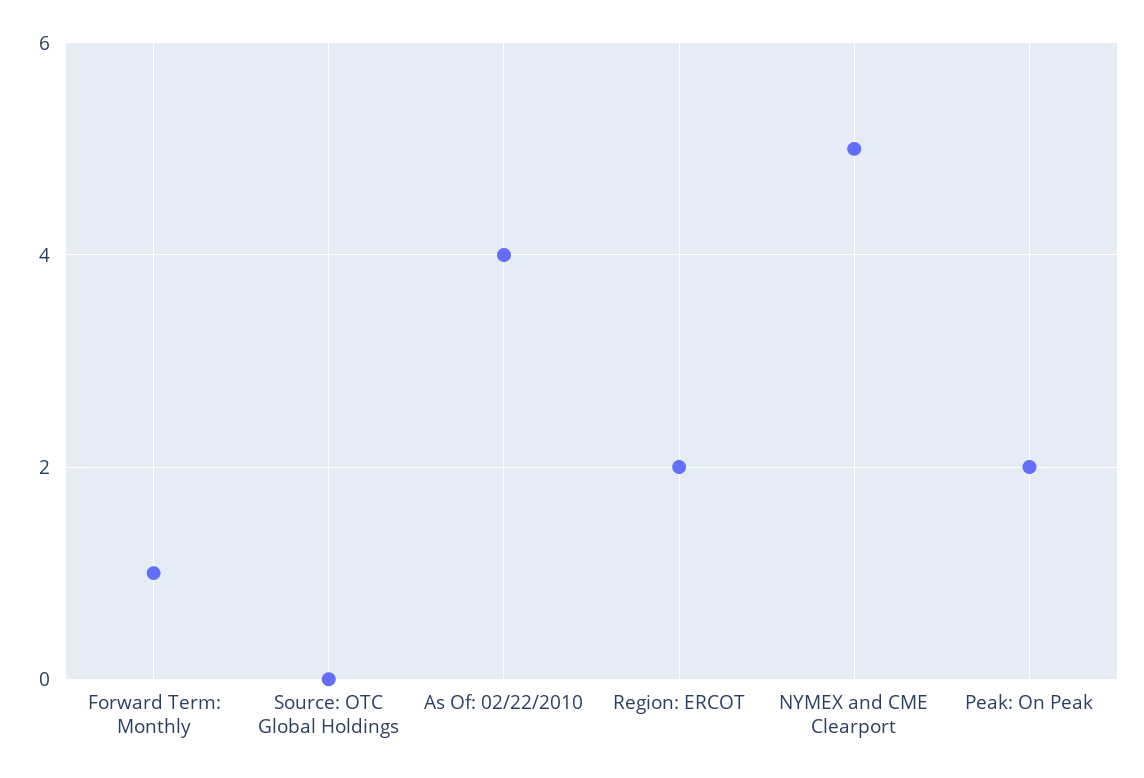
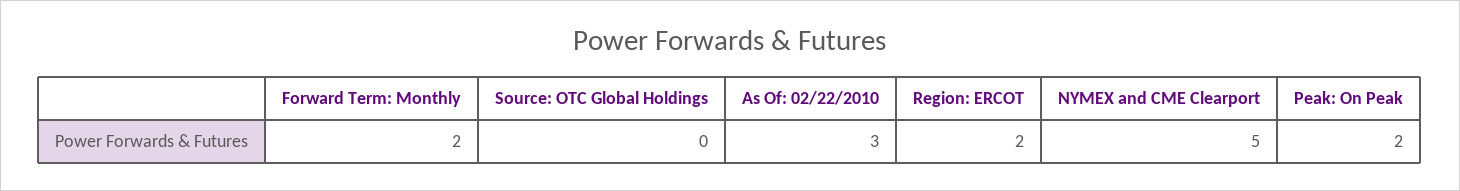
  {
-   "Forward Term: Monthly": 1,
+   "Forward Term: Monthly": 2,
    "Source: OTC Global Holdings": 0,
-   "As Of: 02/22/2010": 4,
+   "As Of: 02/22/2010": 3,
    "Region: ERCOT": 2,
    "NYMEX and CME Clearport": 5,
    "Peak: On Peak": 2
  }

